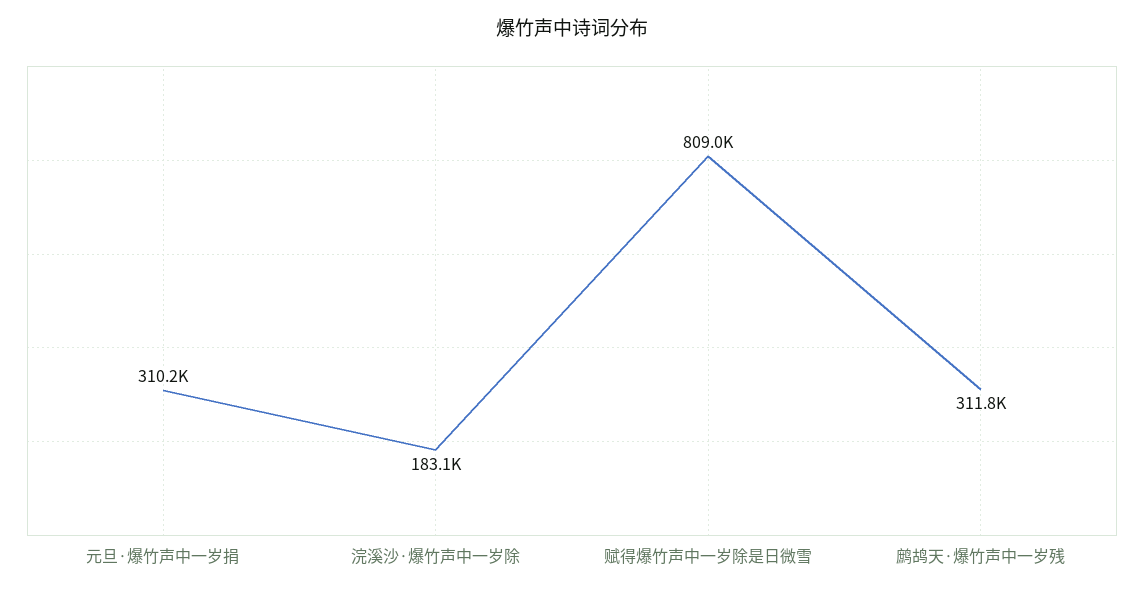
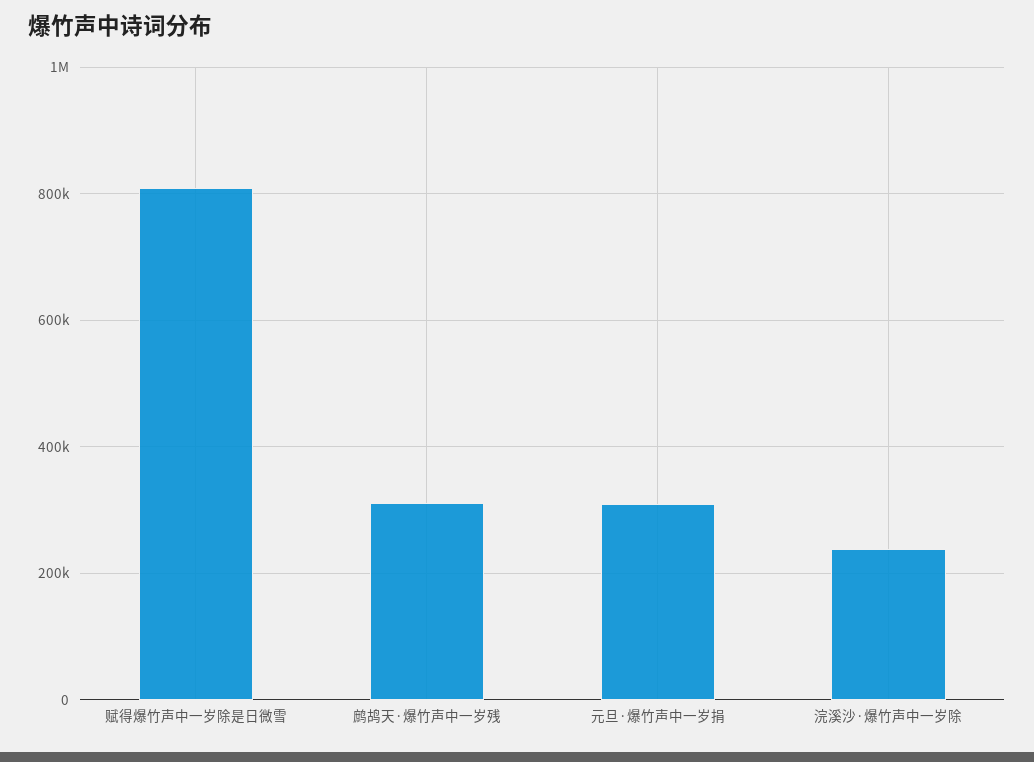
  {
    "元旦·爆竹声中一岁捐": 310200,
-   "浣溪沙·爆竹声中一岁除": 183100,
+   "浣溪沙·爆竹声中一岁除": 240000,
    "赋得爆竹声中一岁除是日微雪": 809000,
    "鹧鸪天·爆竹声中一岁残": 311800
  }

